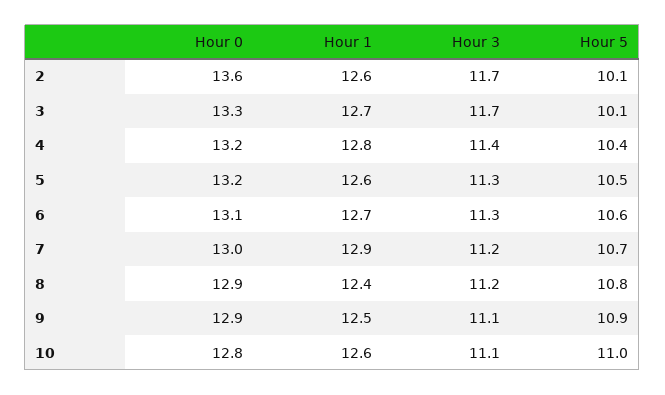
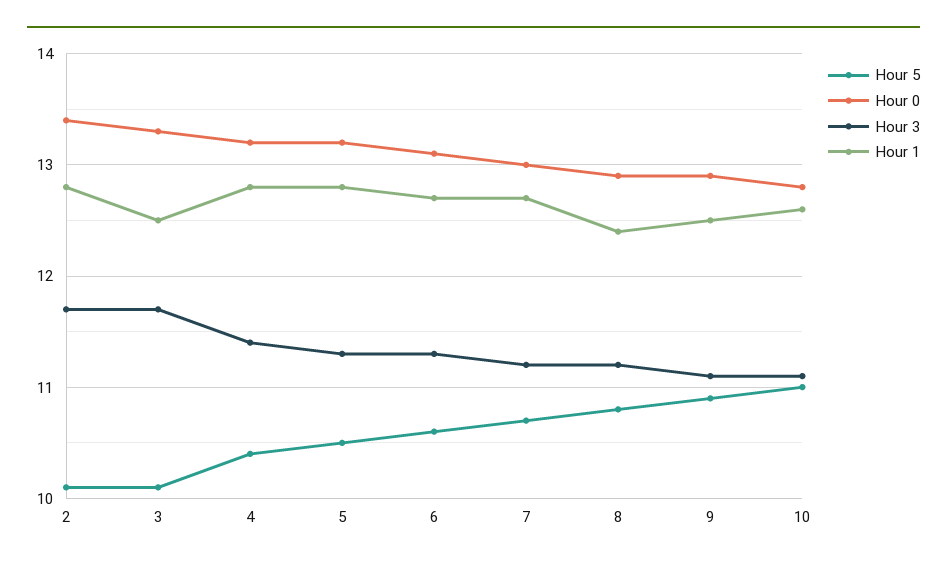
  {
    "Hour 0": {
-     "2": 13.6,
+     "2": 13.4,
      "3": 13.3,
      "4": 13.2,
      "5": 13.2,
      "6": 13.1,
      "7": 13,
      "8": 12.9,
      "9": 12.9,
      "10": 12.8
    },
    "Hour 1": {
-     "2": 12.6,
+     "2": 12.8,
-     "3": 12.7,
+     "3": 12.5,
      "4": 12.8,
-     "5": 12.6,
+     "5": 12.8,
      "6": 12.7,
-     "7": 12.9,
+     "7": 12.7,
      "8": 12.4,
      "9": 12.5,
      "10": 12.6
    },
    "Hour 3": {
      "2": 11.7,
      "3": 11.7,
      "4": 11.4,
      "5": 11.3,
      "6": 11.3,
      "7": 11.2,
      "8": 11.2,
      "9": 11.1,
      "10": 11.1
    },
    "Hour 5": {
      "2": 10.1,
      "3": 10.1,
      "4": 10.4,
      "5": 10.5,
      "6": 10.6,
      "7": 10.7,
      "8": 10.8,
      "9": 10.9,
      "10": 11
    }
  }

